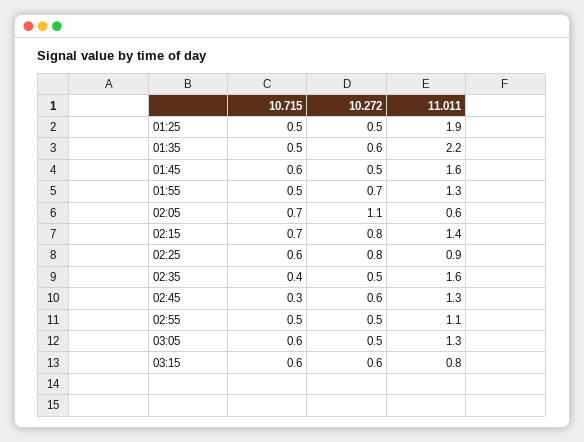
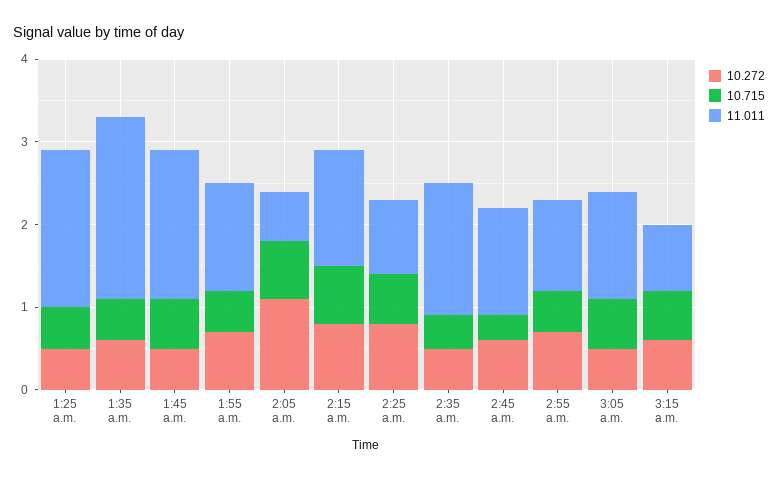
  {
    "10.715": {
      "01:25": 0.5,
      "01:35": 0.5,
      "01:45": 0.6,
      "01:55": 0.5,
      "02:05": 0.7,
      "02:15": 0.7,
      "02:25": 0.6,
      "02:35": 0.4,
      "02:45": 0.3,
      "02:55": 0.5,
      "03:05": 0.6,
      "03:15": 0.6
    },
    "10.272": {
      "01:25": 0.5,
      "01:35": 0.6,
      "01:45": 0.5,
      "01:55": 0.7,
      "02:05": 1.1,
      "02:15": 0.8,
      "02:25": 0.8,
      "02:35": 0.5,
      "02:45": 0.6,
-     "02:55": 0.5,
+     "02:55": 0.7,
      "03:05": 0.5,
      "03:15": 0.6
    },
    "11.011": {
      "01:25": 1.9,
      "01:35": 2.2,
-     "01:45": 1.6,
+     "01:45": 1.8,
      "01:55": 1.3,
      "02:05": 0.6,
      "02:15": 1.4,
      "02:25": 0.9,
      "02:35": 1.6,
      "02:45": 1.3,
      "02:55": 1.1,
      "03:05": 1.3,
      "03:15": 0.8
    }
  }

